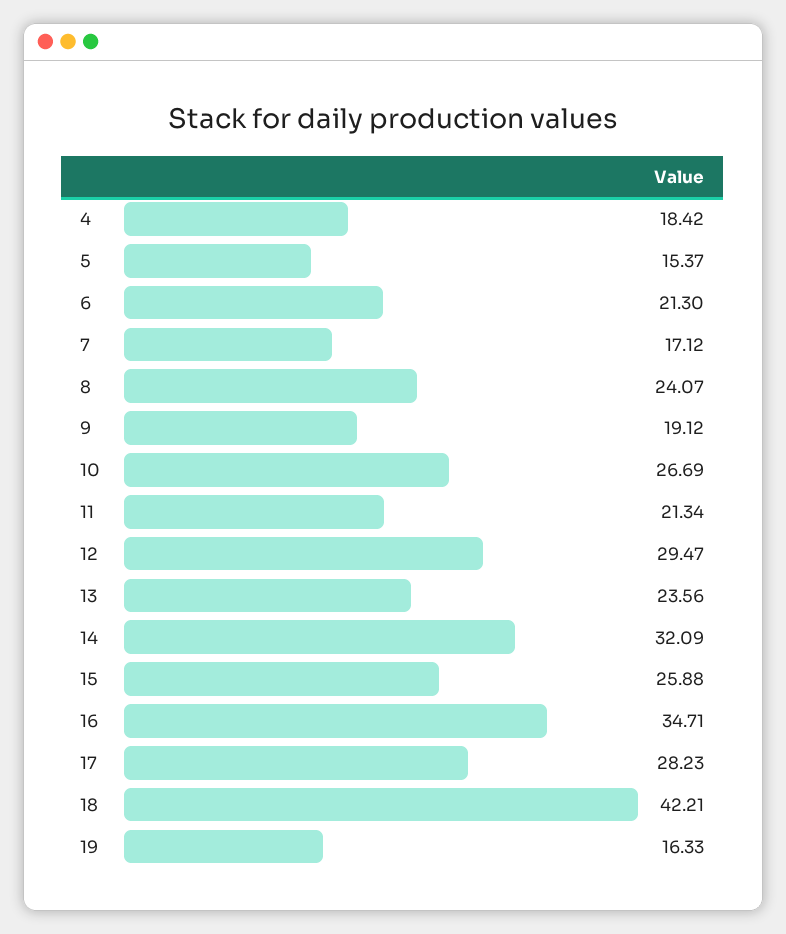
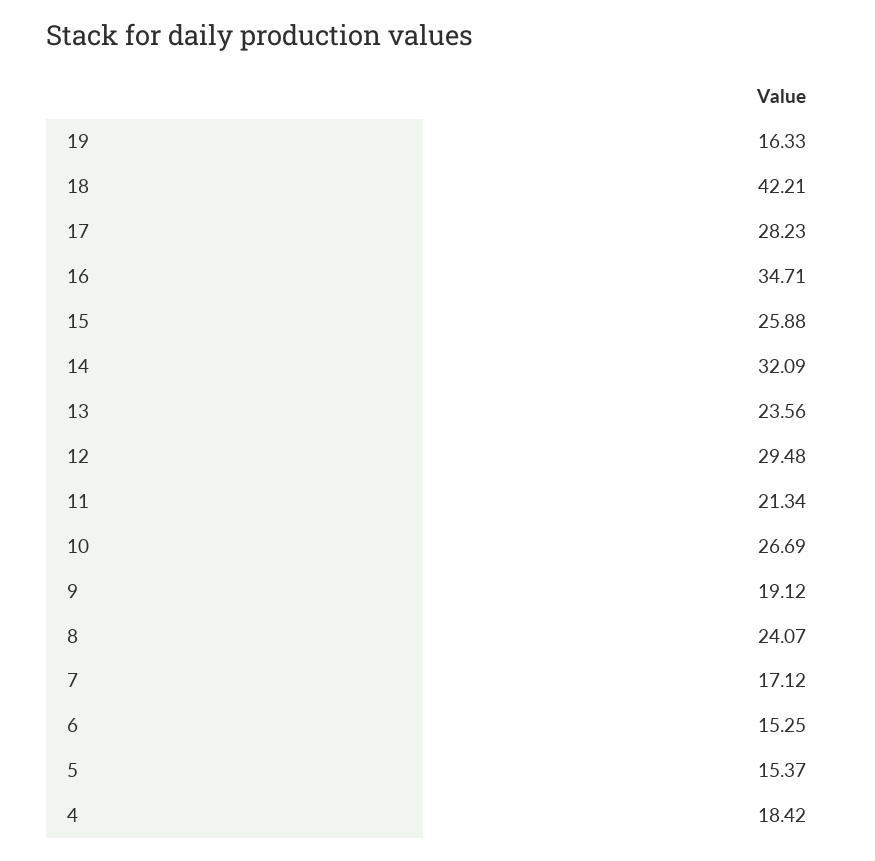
  {
    "4": 18.42,
    "5": 15.37,
-   "6": 21.3,
+   "6": 15.25,
    "7": 17.12,
    "8": 24.07,
    "9": 19.12,
    "10": 26.69,
    "11": 21.34,
-   "12": 29.47,
+   "12": 29.48,
    "13": 23.56,
    "14": 32.09,
    "15": 25.88,
    "16": 34.71,
    "17": 28.23,
    "18": 42.21,
    "19": 16.33
  }

